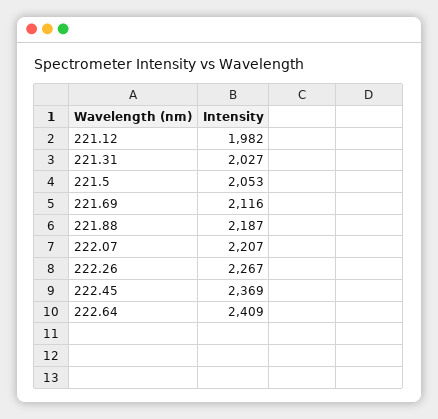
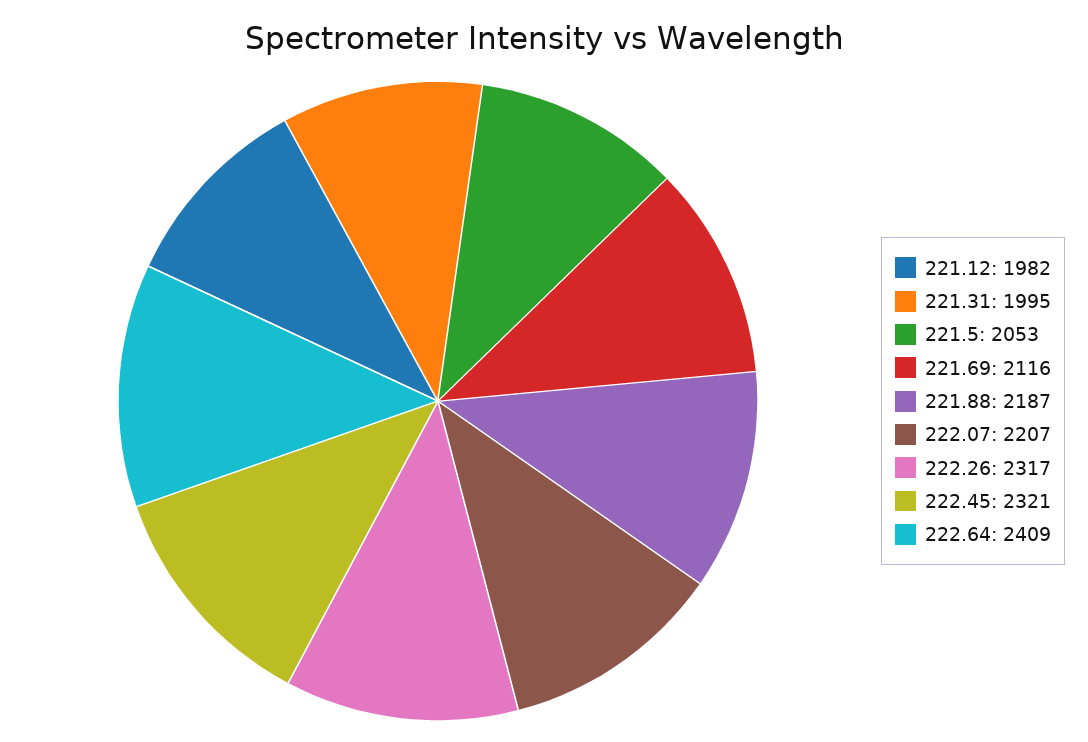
  {
    "221.12": 1982,
-   "221.31": 2027,
+   "221.31": 1995,
    "221.5": 2053,
    "221.69": 2116,
    "221.88": 2187,
    "222.07": 2207,
-   "222.26": 2267,
+   "222.26": 2317,
-   "222.45": 2369,
+   "222.45": 2321,
    "222.64": 2409
  }

